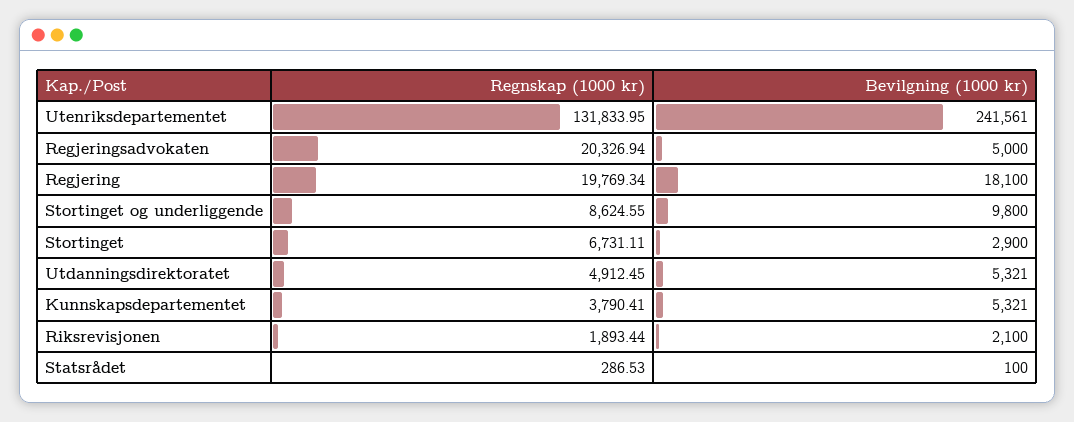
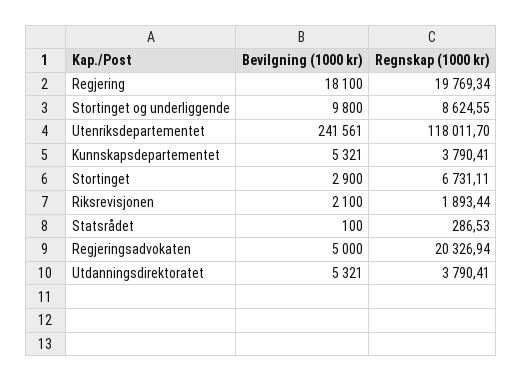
  {
    "Regnskap (1000 kr)": {
-     "Utenriksdepartementet": 131833.95,
+     "Utenriksdepartementet": 118011.7,
      "Regjeringsadvokaten": 20326.94,
      "Regjering": 19769.34,
      "Stortinget og underliggende": 8624.55,
      "Stortinget": 6731.11,
-     "Utdanningsdirektoratet": 4912.45,
+     "Utdanningsdirektoratet": 3790.41,
      "Kunnskapsdepartementet": 3790.41,
      "Riksrevisjonen": 1893.44,
      "Statsrådet": 286.53
    },
    "Bevilgning (1000 kr)": {
      "Utenriksdepartementet": 241561,
      "Regjeringsadvokaten": 5000,
      "Regjering": 18100,
      "Stortinget og underliggende": 9800,
      "Stortinget": 2900,
      "Utdanningsdirektoratet": 5321,
      "Kunnskapsdepartementet": 5321,
      "Riksrevisjonen": 2100,
      "Statsrådet": 100
    }
  }

